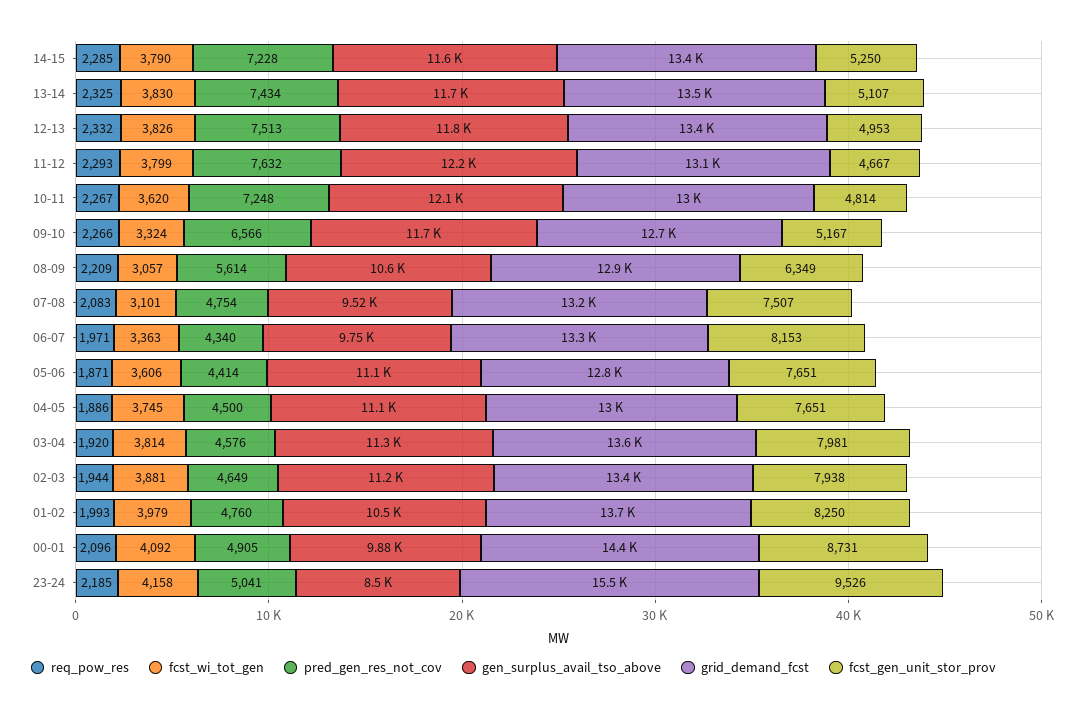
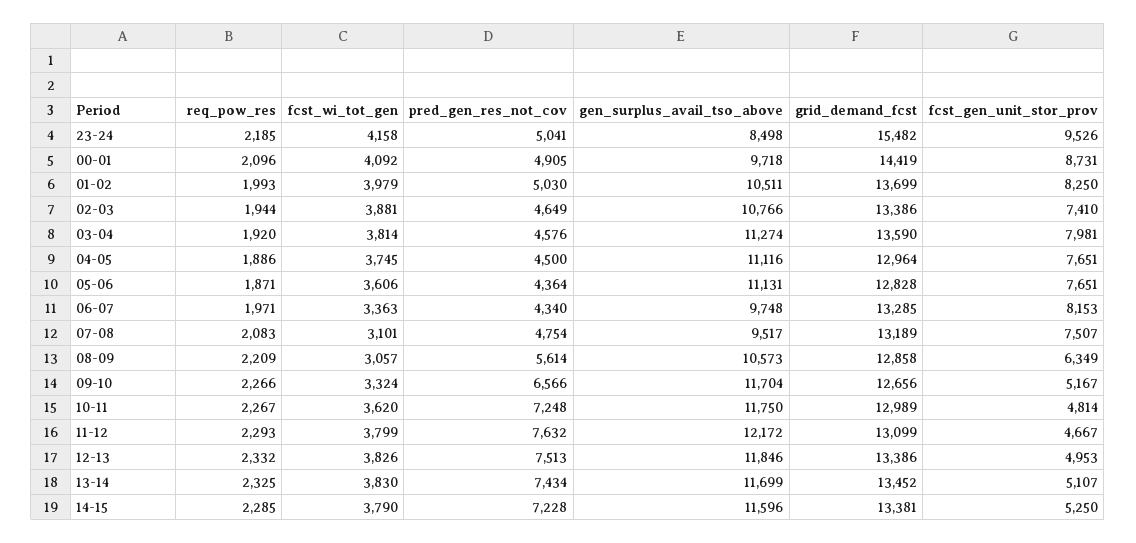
  {
    "req_pow_res": {
      "14-15": 2285,
      "13-14": 2325,
      "12-13": 2332,
      "11-12": 2293,
      "10-11": 2267,
      "09-10": 2266,
      "08-09": 2209,
      "07-08": 2083,
      "06-07": 1971,
      "05-06": 1871,
      "04-05": 1886,
      "03-04": 1920,
      "02-03": 1944,
      "01-02": 1993,
      "00-01": 2096,
      "23-24": 2185
    },
    "fcst_wi_tot_gen": {
      "14-15": 3790,
      "13-14": 3830,
      "12-13": 3826,
      "11-12": 3799,
      "10-11": 3620,
      "09-10": 3324,
      "08-09": 3057,
      "07-08": 3101,
      "06-07": 3363,
      "05-06": 3606,
      "04-05": 3745,
      "03-04": 3814,
      "02-03": 3881,
      "01-02": 3979,
      "00-01": 4092,
      "23-24": 4158
    },
    "pred_gen_res_not_cov": {
      "14-15": 7228,
      "13-14": 7434,
      "12-13": 7513,
      "11-12": 7632,
      "10-11": 7248,
      "09-10": 6566,
      "08-09": 5614,
      "07-08": 4754,
      "06-07": 4340,
-     "05-06": 4414,
+     "05-06": 4364,
      "04-05": 4500,
      "03-04": 4576,
      "02-03": 4649,
-     "01-02": 4760,
+     "01-02": 5030,
      "00-01": 4905,
      "23-24": 5041
    },
    "gen_surplus_avail_tso_above": {
      "14-15": 11596,
      "13-14": 11699,
      "12-13": 11846,
      "11-12": 12172,
-     "10-11": 12100,
+     "10-11": 11750,
      "09-10": 11704,
      "08-09": 10573,
      "07-08": 9517,
      "06-07": 9748,
      "05-06": 11131,
      "04-05": 11116,
      "03-04": 11274,
-     "02-03": 11200,
+     "02-03": 10766,
      "01-02": 10511,
-     "00-01": 9880,
+     "00-01": 9718,
      "23-24": 8498
    },
    "grid_demand_fcst": {
      "14-15": 13381,
      "13-14": 13452,
      "12-13": 13386,
      "11-12": 13099,
      "10-11": 12989,
      "09-10": 12656,
      "08-09": 12858,
      "07-08": 13189,
      "06-07": 13285,
      "05-06": 12828,
      "04-05": 12964,
      "03-04": 13590,
      "02-03": 13386,
      "01-02": 13699,
      "00-01": 14419,
      "23-24": 15482
    },
    "fcst_gen_unit_stor_prov": {
      "14-15": 5250,
      "13-14": 5107,
      "12-13": 4953,
      "11-12": 4667,
      "10-11": 4814,
      "09-10": 5167,
      "08-09": 6349,
      "07-08": 7507,
      "06-07": 8153,
      "05-06": 7651,
      "04-05": 7651,
      "03-04": 7981,
-     "02-03": 7938,
+     "02-03": 7410,
      "01-02": 8250,
      "00-01": 8731,
      "23-24": 9526
    }
  }

